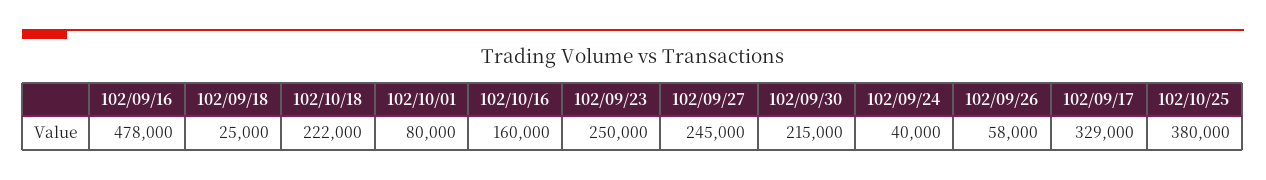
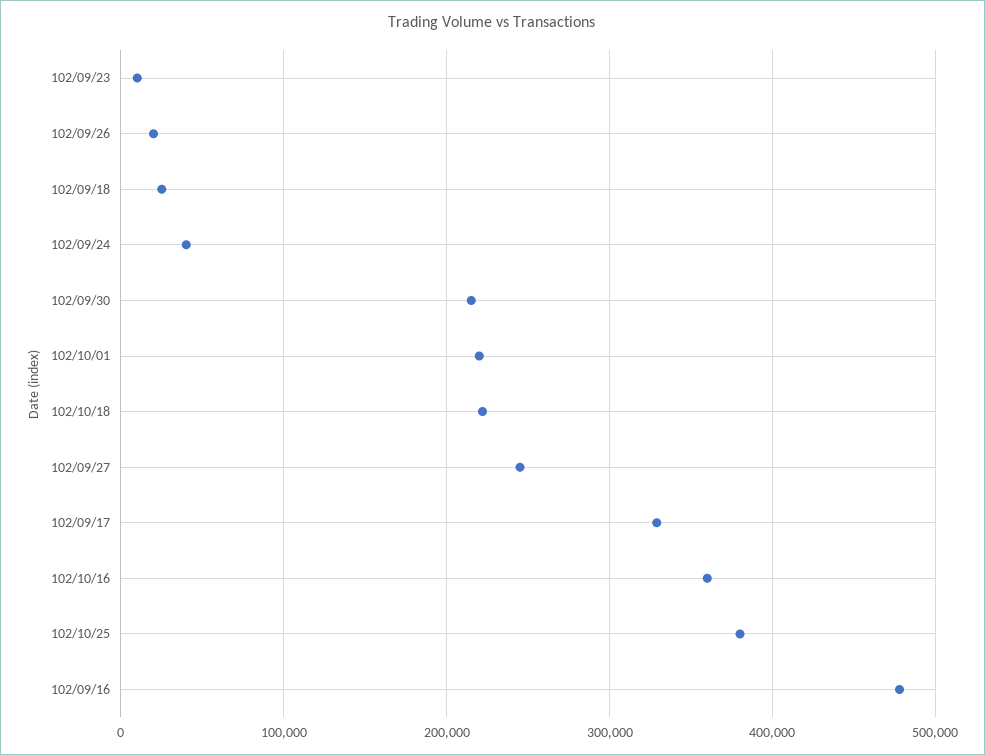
  {
    "102/09/16": 478000,
    "102/09/18": 25000,
    "102/10/18": 222000,
-   "102/10/01": 80000,
+   "102/10/01": 220000,
-   "102/10/16": 160000,
+   "102/10/16": 360000,
-   "102/09/23": 250000,
+   "102/09/23": 10000,
    "102/09/27": 245000,
    "102/09/30": 215000,
    "102/09/24": 40000,
-   "102/09/26": 58000,
+   "102/09/26": 20000,
    "102/09/17": 329000,
    "102/10/25": 380000
  }

